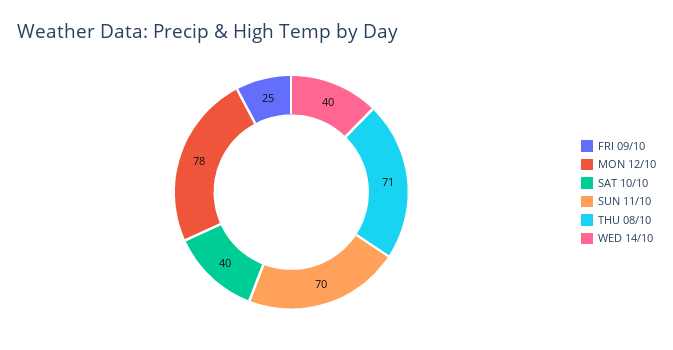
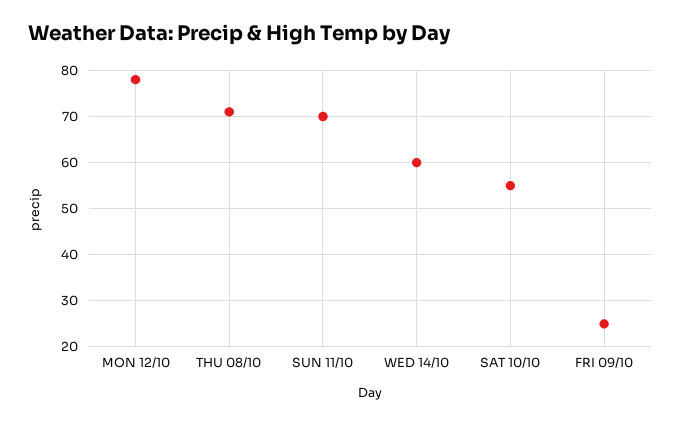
  {
    "FRI 09/10": 25,
    "MON 12/10": 78,
-   "SAT 10/10": 40,
+   "SAT 10/10": 55,
    "SUN 11/10": 70,
    "THU 08/10": 71,
-   "WED 14/10": 40
+   "WED 14/10": 60
  }

